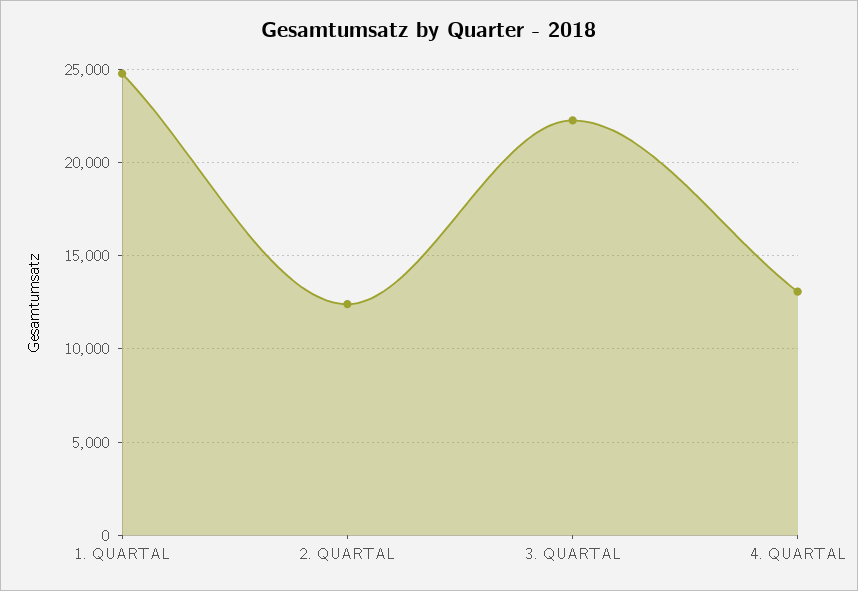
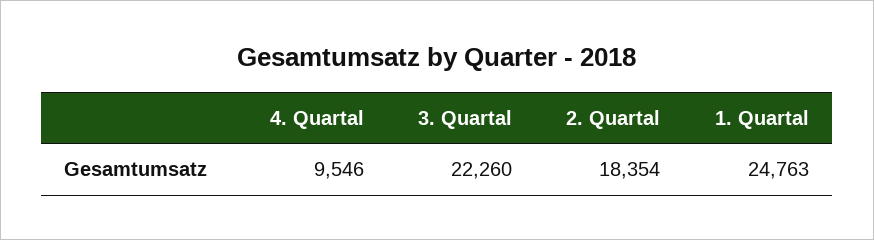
  {
    "1. QUARTAL": 24763,
-   "2. QUARTAL": 12500,
+   "2. QUARTAL": 18354,
    "3. QUARTAL": 22260,
-   "4. QUARTAL": 13000
+   "4. QUARTAL": 9546
  }

